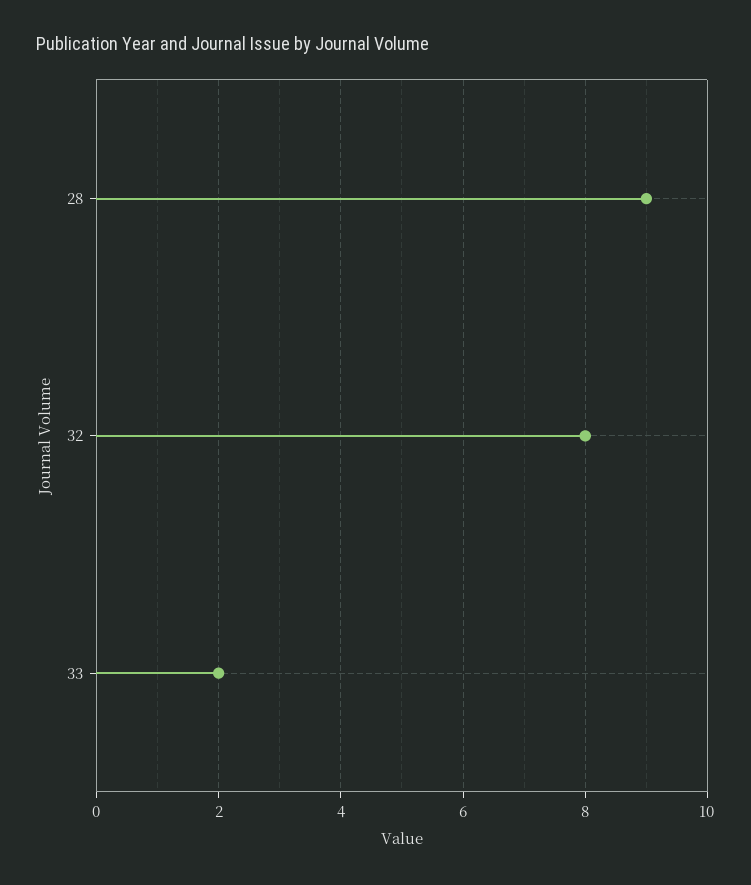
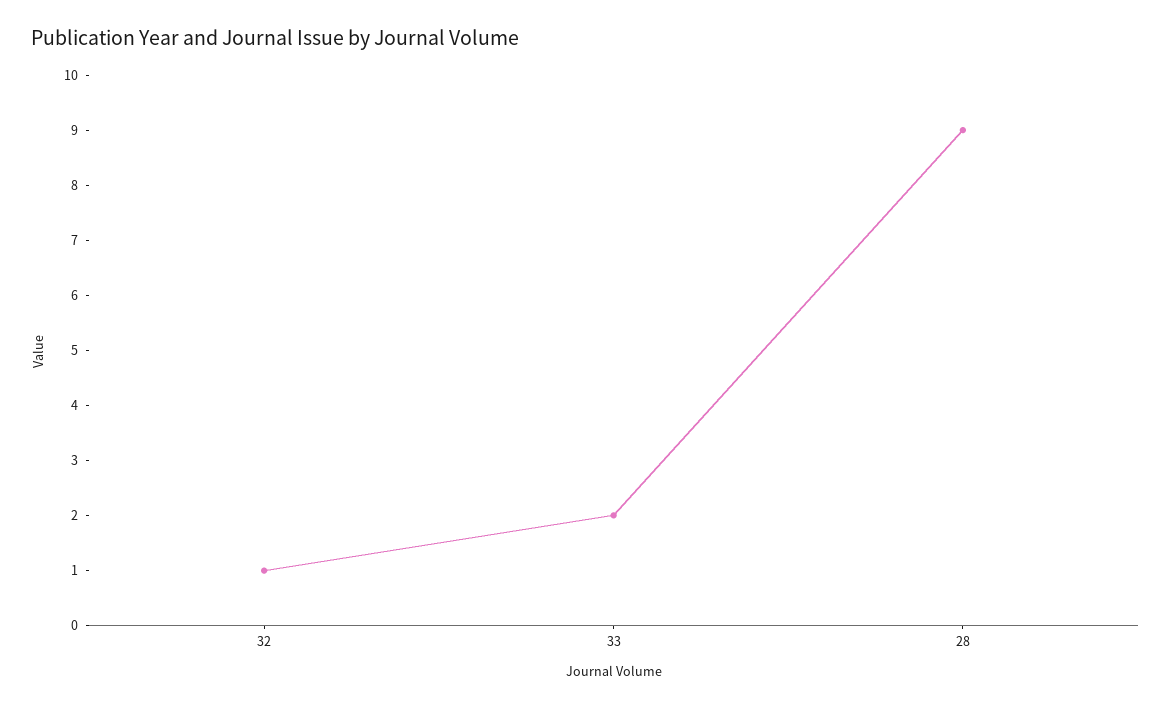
  {
    "28": 9,
-   "32": 8,
+   "32": 1,
    "33": 2
  }

